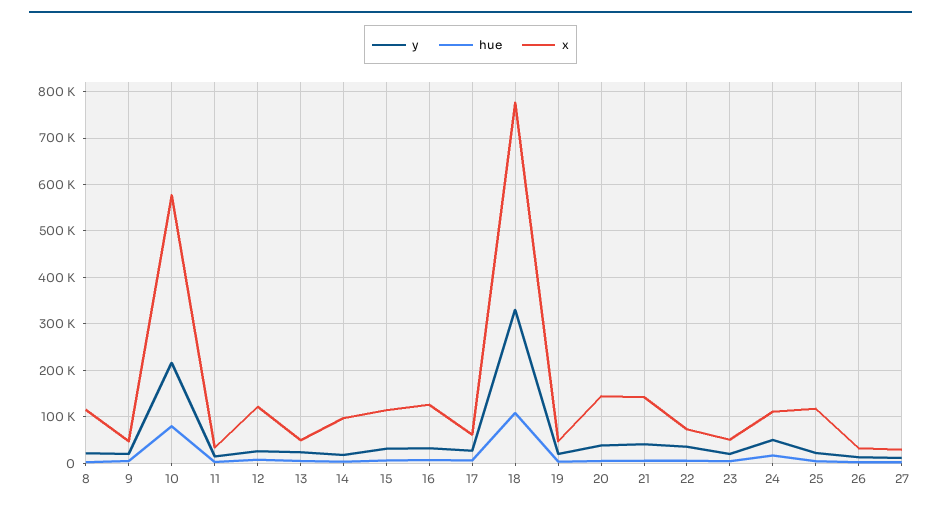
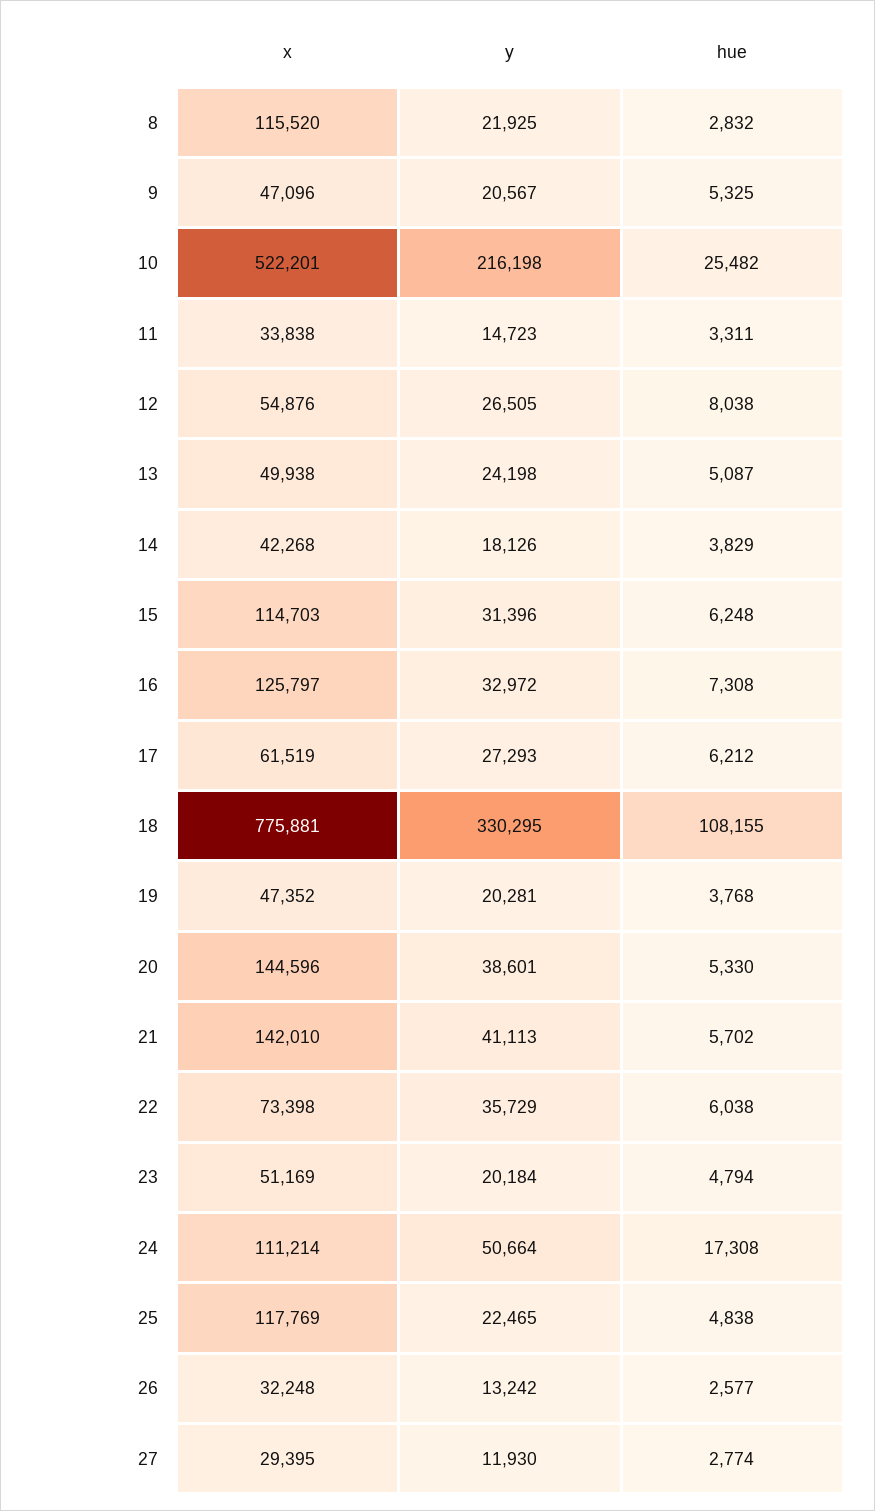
  {
    "y": {
      "8": 21925,
      "9": 20567,
      "10": 216198,
      "11": 14723,
      "12": 26505,
      "13": 24198,
      "14": 18126,
      "15": 31396,
      "16": 32972,
      "17": 27293,
      "18": 330295,
      "19": 20281,
      "20": 38601,
      "21": 41113,
      "22": 35729,
      "23": 20184,
      "24": 50664,
      "25": 22465,
      "26": 13242,
      "27": 11930
    },
    "hue": {
      "8": 2832,
      "9": 5325,
-     "10": 80000,
+     "10": 25482,
      "11": 3311,
      "12": 8038,
      "13": 5087,
      "14": 3829,
      "15": 6248,
      "16": 7308,
      "17": 6212,
      "18": 108155,
      "19": 3768,
      "20": 5330,
      "21": 5702,
      "22": 6038,
      "23": 4794,
      "24": 17308,
      "25": 4838,
      "26": 2577,
      "27": 2774
    },
    "x": {
      "8": 115520,
      "9": 47096,
-     "10": 580000,
+     "10": 522201,
      "11": 33838,
-     "12": 120000,
+     "12": 54876,
      "13": 49938,
-     "14": 100000,
+     "14": 42268,
      "15": 114703,
      "16": 125797,
      "17": 61519,
      "18": 775881,
      "19": 47352,
      "20": 144596,
      "21": 142010,
      "22": 73398,
      "23": 51169,
      "24": 111214,
      "25": 117769,
      "26": 32248,
      "27": 29395
    }
  }

